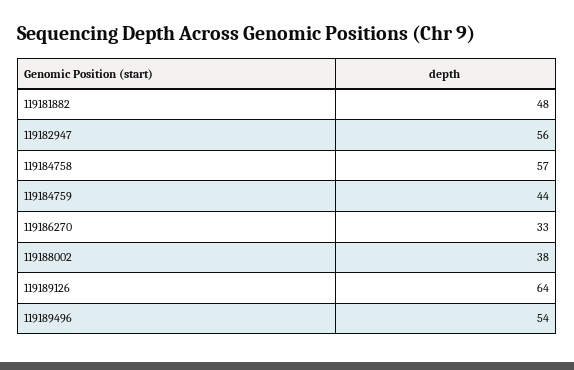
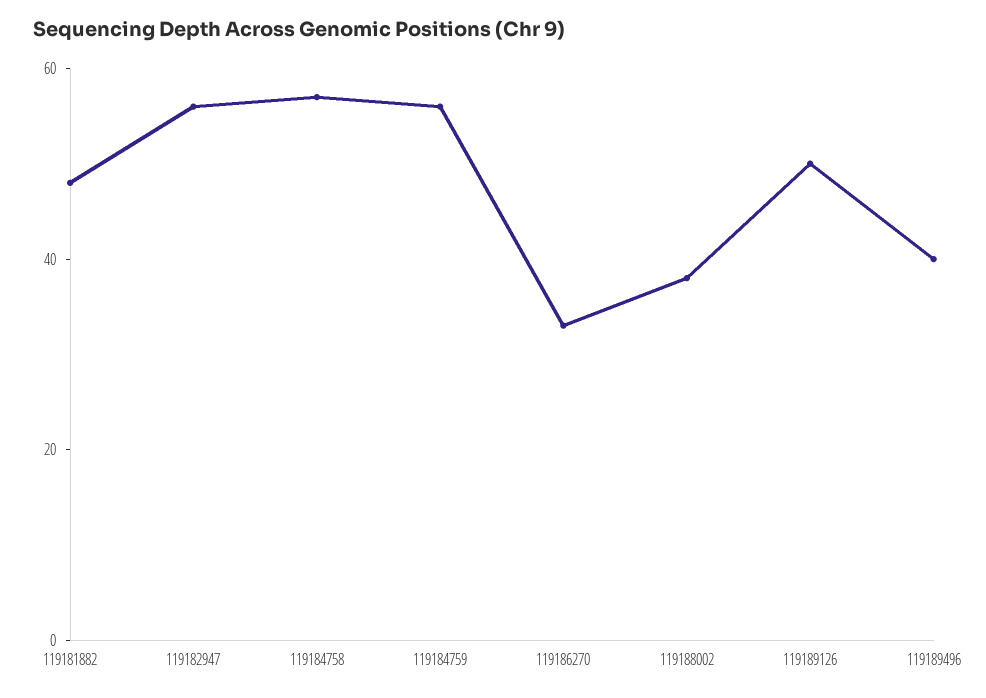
  {
    "119181882": 48,
    "119182947": 56,
    "119184758": 57,
-   "119184759": 44,
+   "119184759": 55,
    "119186270": 33,
    "119188002": 38,
-   "119189126": 64,
+   "119189126": 50,
-   "119189496": 54
+   "119189496": 40
  }

